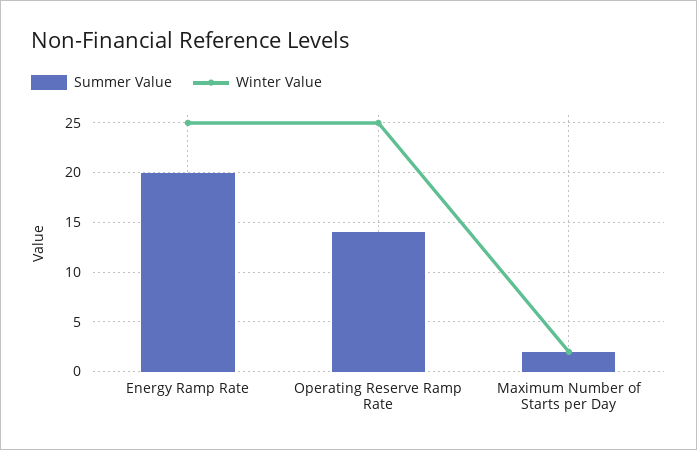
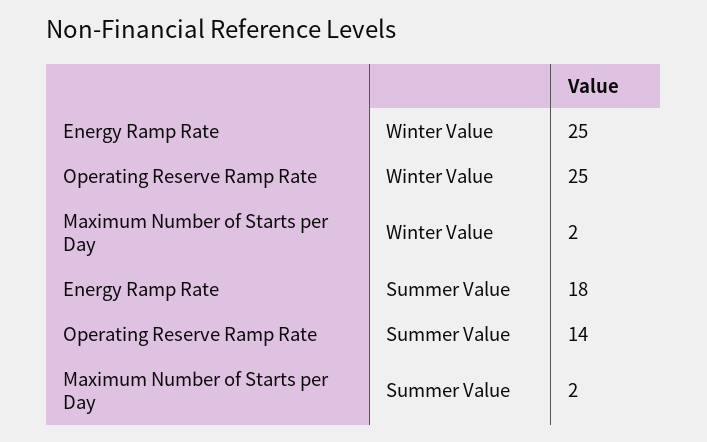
  {
    "Summer Value": {
-     "Energy Ramp Rate": 20,
+     "Energy Ramp Rate": 18,
      "Operating Reserve Ramp Rate": 14,
      "Maximum Number of Starts per Day": 2
    },
    "Winter Value": {
      "Energy Ramp Rate": 25,
      "Operating Reserve Ramp Rate": 25,
      "Maximum Number of Starts per Day": 2
    }
  }

